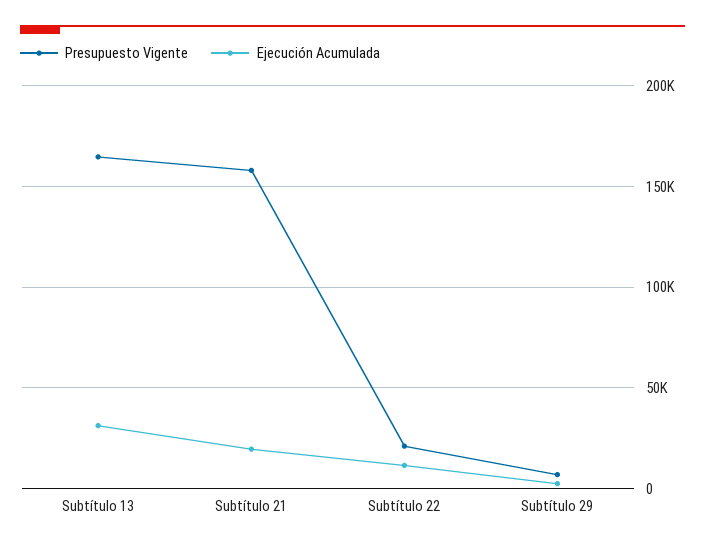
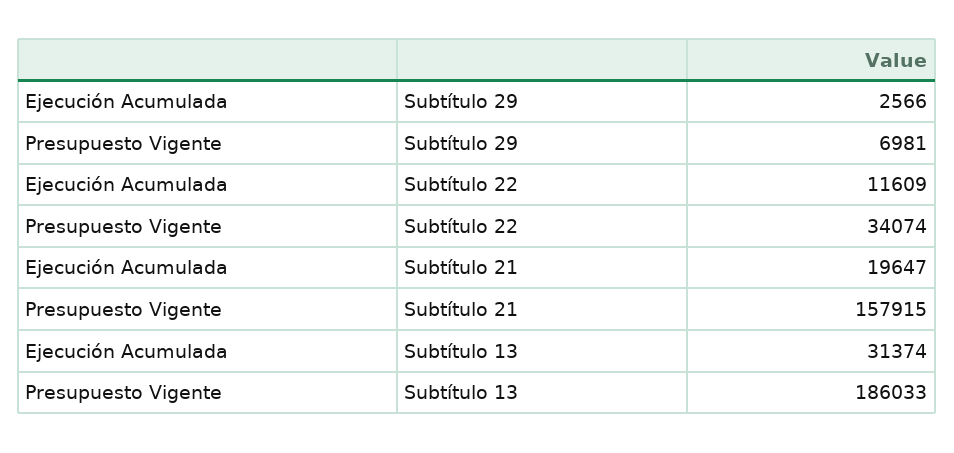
  {
    "Presupuesto Vigente": {
-     "Subtítulo 13": 165000,
+     "Subtítulo 13": 186033,
      "Subtítulo 21": 157915,
-     "Subtítulo 22": 20000,
+     "Subtítulo 22": 34074,
      "Subtítulo 29": 6981
    },
    "Ejecución Acumulada": {
      "Subtítulo 13": 31374,
      "Subtítulo 21": 19647,
      "Subtítulo 22": 11609,
      "Subtítulo 29": 2566
    }
  }

